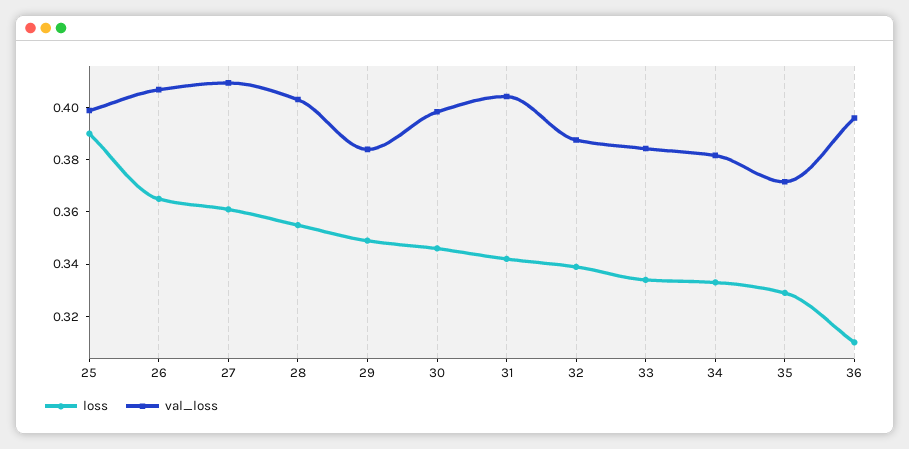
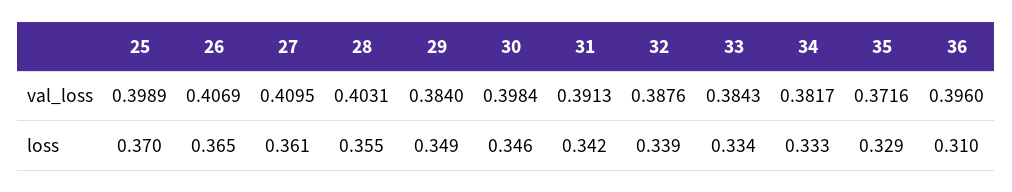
  {
    "loss": {
-     "25": 0.39,
+     "25": 0.37,
      "26": 0.365,
      "27": 0.361,
      "28": 0.355,
      "29": 0.349,
      "30": 0.346,
      "31": 0.342,
      "32": 0.339,
      "33": 0.334,
      "34": 0.333,
      "35": 0.329,
      "36": 0.31
    },
    "val_loss": {
      "25": 0.3989,
      "26": 0.4069,
      "27": 0.4095,
      "28": 0.4031,
      "29": 0.384,
      "30": 0.3984,
-     "31": 0.405,
+     "31": 0.3913,
      "32": 0.3876,
      "33": 0.3843,
      "34": 0.3817,
      "35": 0.3716,
      "36": 0.396
    }
  }

